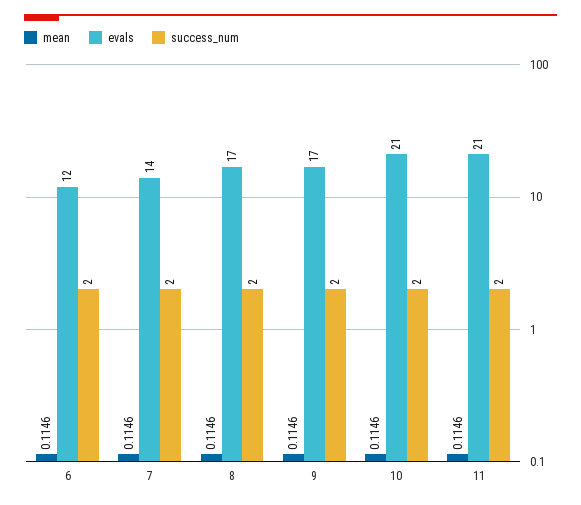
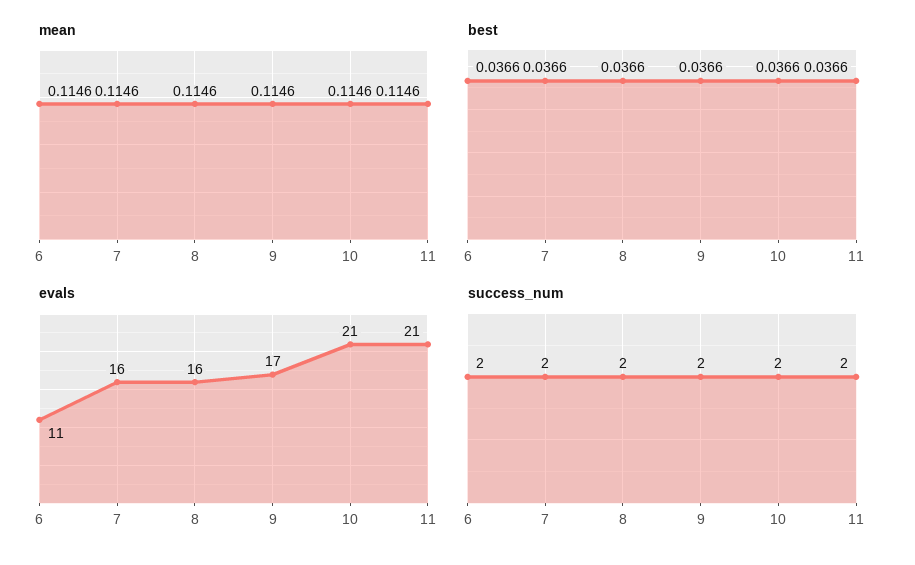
  {
    "mean": {
      "6": 0.1146,
      "7": 0.1146,
      "8": 0.1146,
      "9": 0.1146,
      "10": 0.1146,
      "11": 0.1146
    },
    "evals": {
-     "6": 12,
+     "6": 11,
-     "7": 14,
+     "7": 16,
-     "8": 17,
+     "8": 16,
      "9": 17,
      "10": 21,
      "11": 21
    },
    "success_num": {
      "6": 2,
      "7": 2,
      "8": 2,
      "9": 2,
      "10": 2,
      "11": 2
-   }
+   },
+   "best": {
+     "6": 0.0366,
+     "7": 0.0366,
+     "8": 0.0366,
+     "9": 0.0366,
+     "10": 0.0366,
+     "11": 0.0366
+   }
  }

